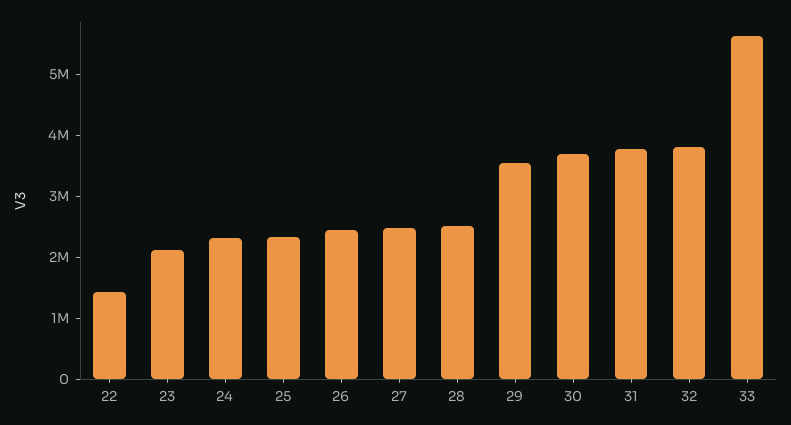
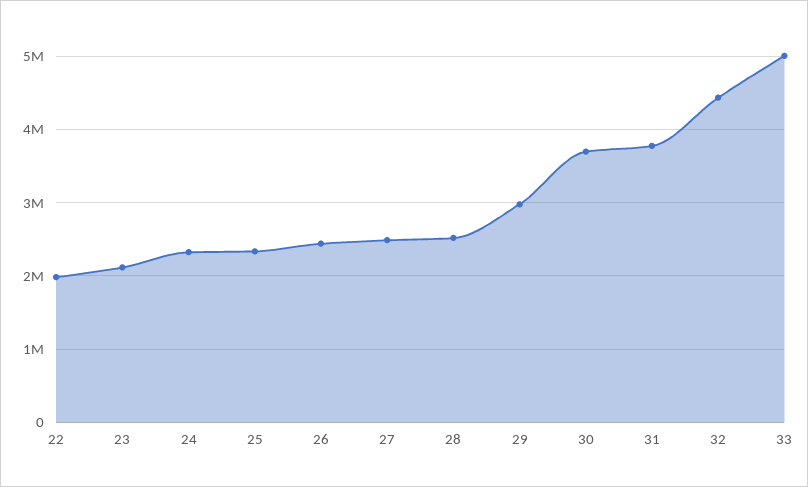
  {
-   "22": 1400000,
+   "22": 2000000,
    "23": 2100000,
    "24": 2300000,
    "25": 2300000,
    "26": 2400000,
    "27": 2500000,
    "28": 2500000,
-   "29": 3600000,
+   "29": 3000000,
    "30": 3700000,
    "31": 3800000,
-   "32": 3800000,
+   "32": 4400000,
-   "33": 5600000
+   "33": 5000000
  }

